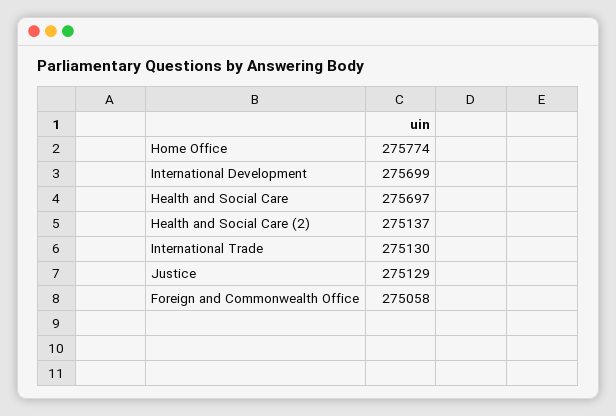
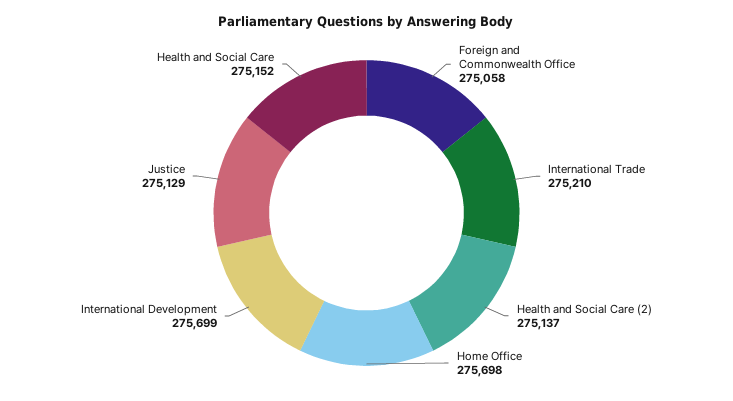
  {
-   "Home Office": 275774,
+   "Home Office": 275698,
    "International Development": 275699,
-   "Health and Social Care": 275697,
+   "Health and Social Care": 275152,
    "Health and Social Care (2)": 275137,
-   "International Trade": 275130,
+   "International Trade": 275210,
    "Justice": 275129,
    "Foreign and Commonwealth Office": 275058
  }

